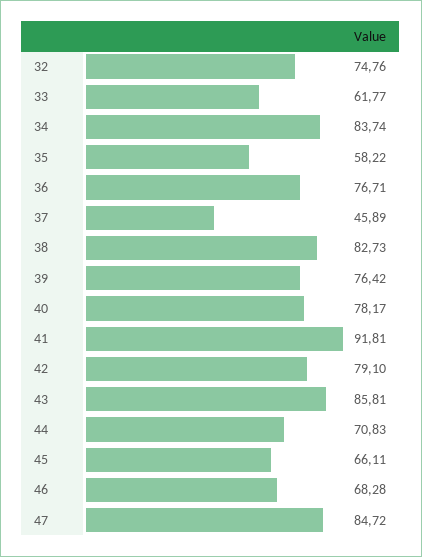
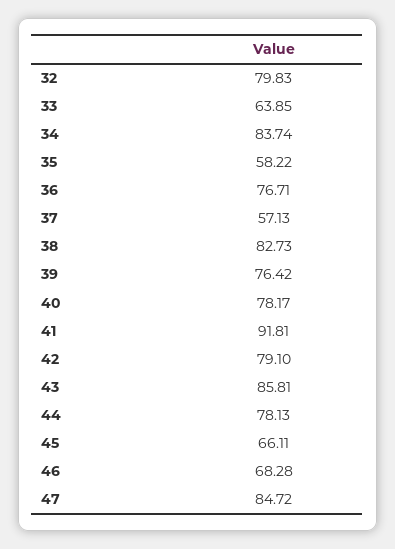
  {
-   "32": 74.76,
+   "32": 79.83,
-   "33": 61.77,
+   "33": 63.85,
    "34": 83.74,
    "35": 58.22,
    "36": 76.71,
-   "37": 45.89,
+   "37": 57.13,
    "38": 82.73,
    "39": 76.42,
    "40": 78.17,
    "41": 91.81,
    "42": 79.1,
    "43": 85.81,
-   "44": 70.83,
+   "44": 78.13,
    "45": 66.11,
    "46": 68.28,
    "47": 84.72
  }

